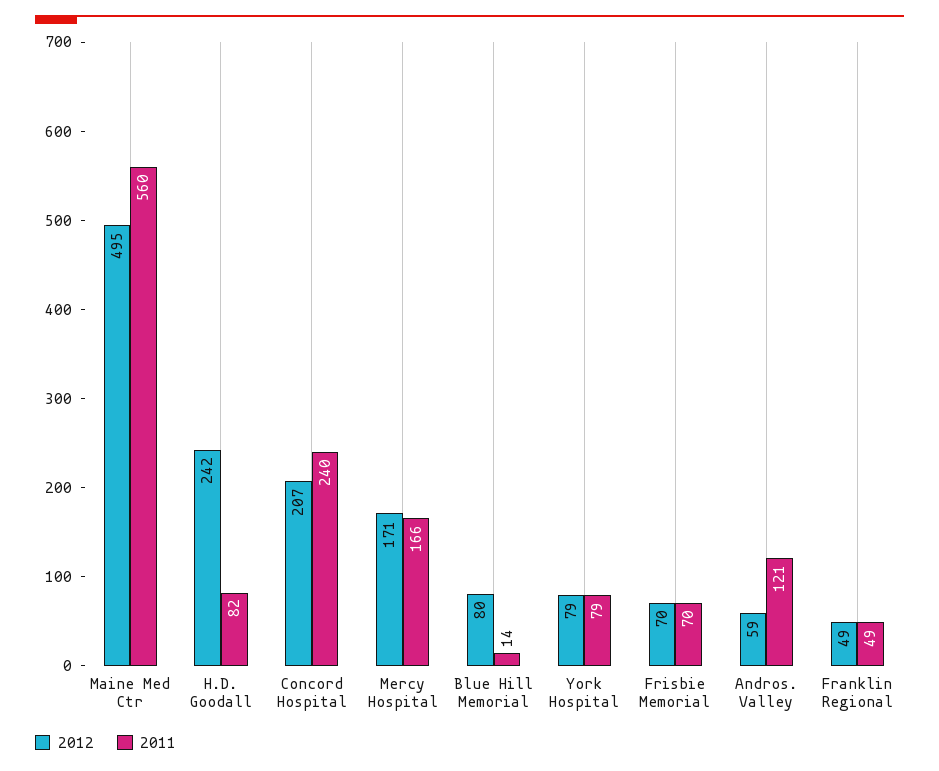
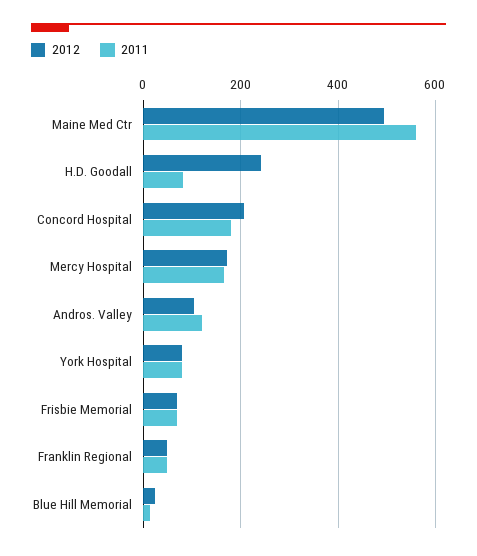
  {
    "2012": {
      "Maine Med Ctr": 495,
      "H.D. Goodall": 242,
      "Concord Hospital": 207,
      "Mercy Hospital": 171,
-     "Blue Hill Memorial": 80,
+     "Blue Hill Memorial": 20,
      "York Hospital": 79,
      "Frisbie Memorial": 70,
-     "Andros. Valley": 59,
+     "Andros. Valley": 100,
      "Franklin Regional": 49
    },
    "2011": {
      "Maine Med Ctr": 560,
      "H.D. Goodall": 82,
-     "Concord Hospital": 240,
+     "Concord Hospital": 180,
      "Mercy Hospital": 166,
      "Blue Hill Memorial": 14,
      "York Hospital": 79,
      "Frisbie Memorial": 70,
      "Andros. Valley": 121,
      "Franklin Regional": 49
    }
  }

